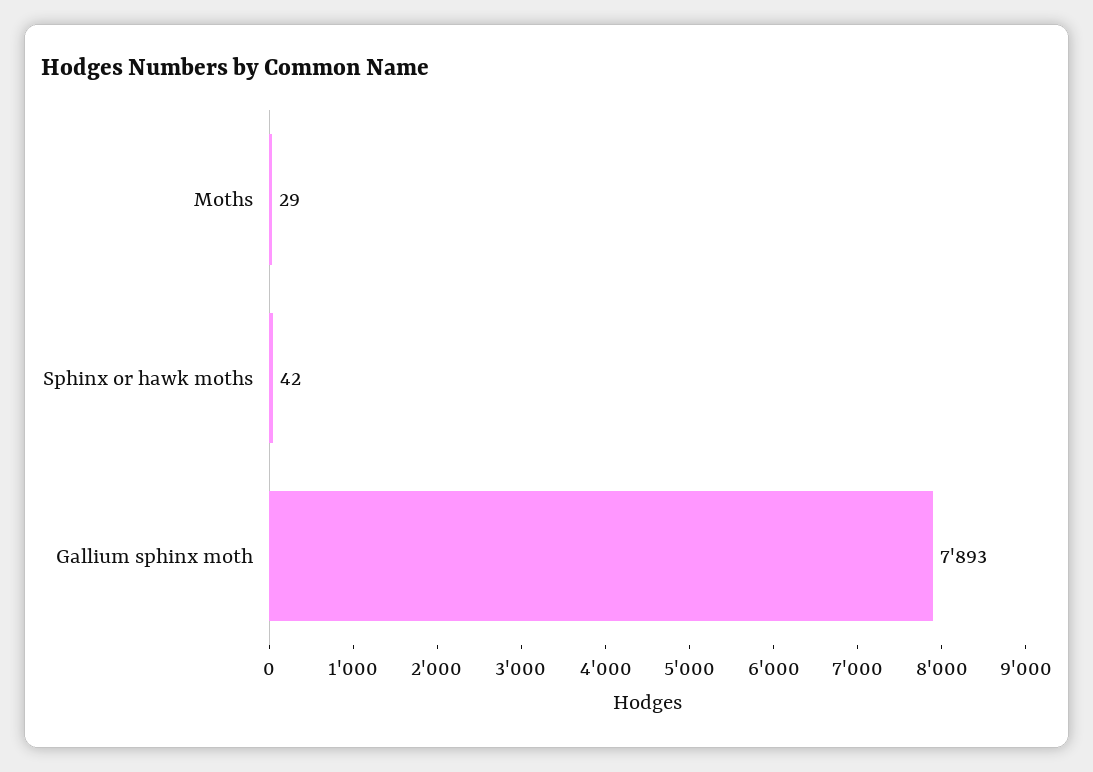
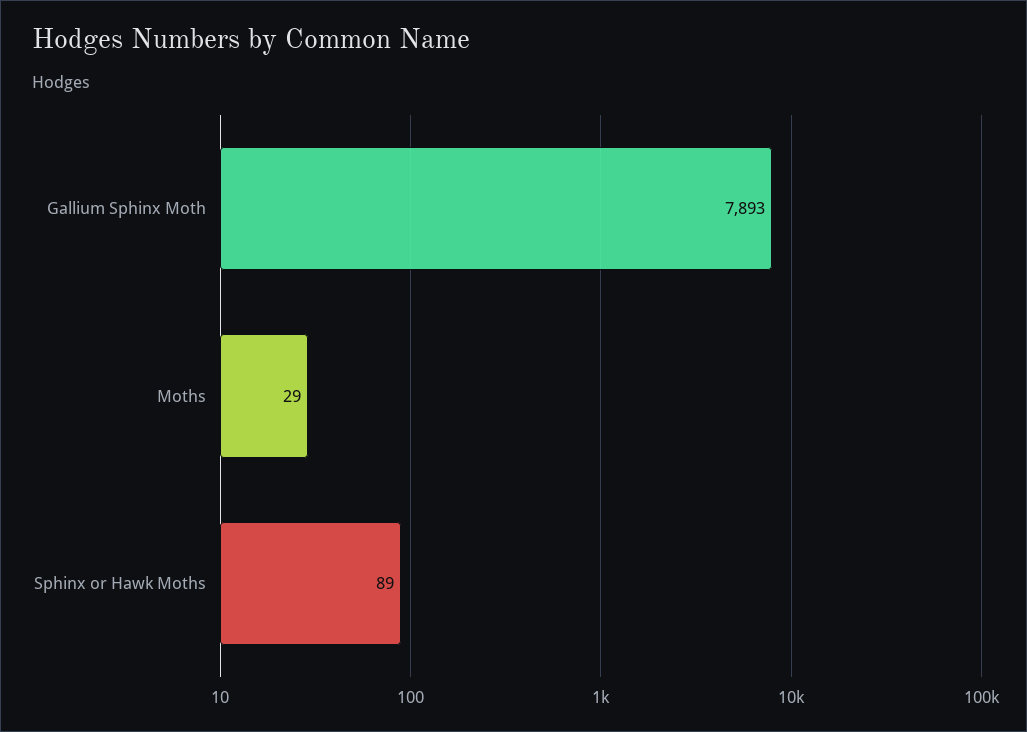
  {
    "Moths": 29,
-   "Sphinx or hawk moths": 42,
+   "Sphinx or hawk moths": 89,
    "Gallium sphinx moth": 7893
  }

